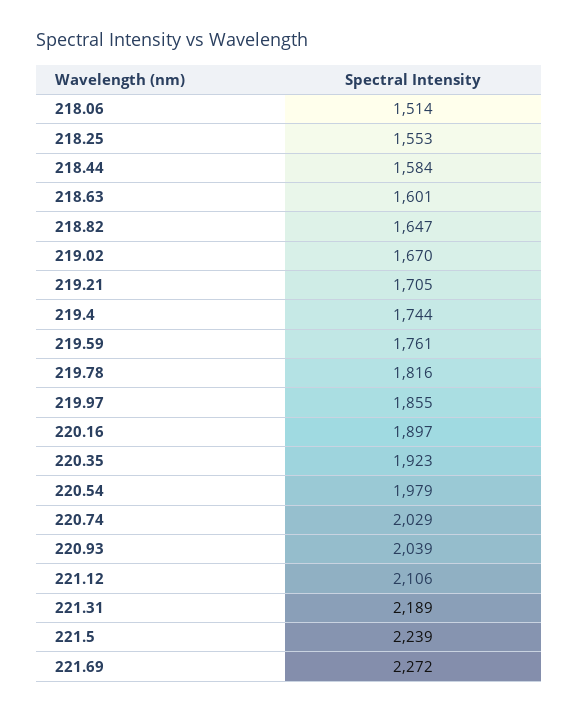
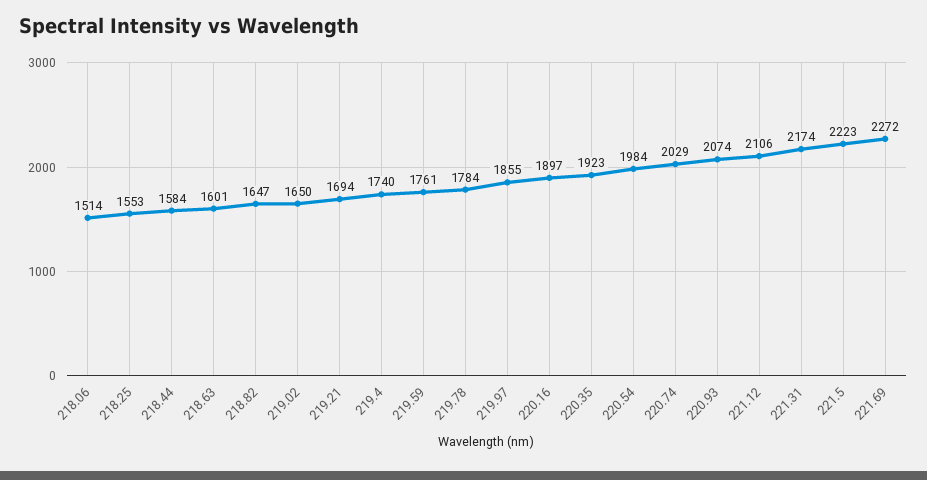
  {
    "218.06": 1514,
    "218.25": 1553,
    "218.44": 1584,
    "218.63": 1601,
    "218.82": 1647,
-   "219.02": 1670,
+   "219.02": 1650,
-   "219.21": 1705,
+   "219.21": 1694,
-   "219.4": 1744,
+   "219.4": 1740,
    "219.59": 1761,
-   "219.78": 1816,
+   "219.78": 1784,
    "219.97": 1855,
    "220.16": 1897,
    "220.35": 1923,
-   "220.54": 1979,
+   "220.54": 1984,
    "220.74": 2029,
-   "220.93": 2039,
+   "220.93": 2074,
    "221.12": 2106,
-   "221.31": 2189,
+   "221.31": 2174,
-   "221.5": 2239,
+   "221.5": 2223,
    "221.69": 2272
  }

